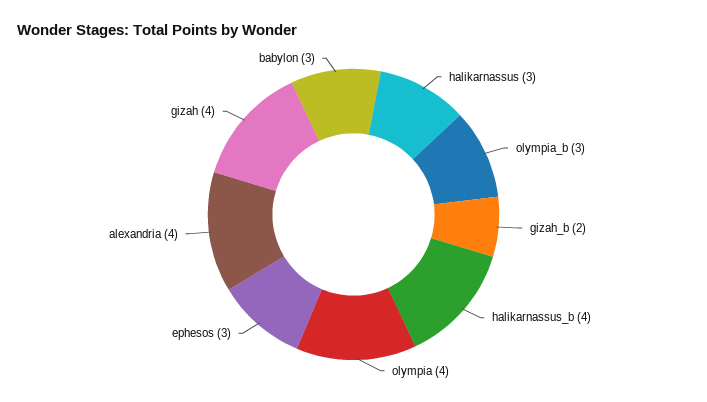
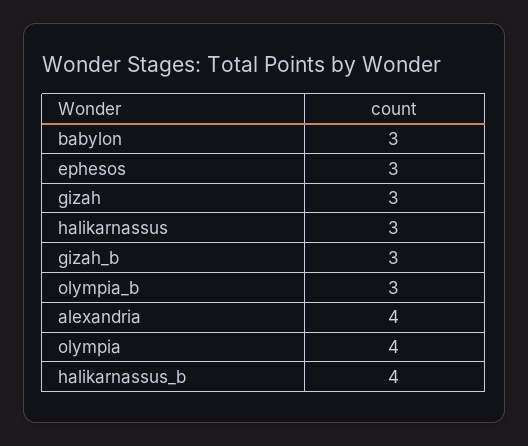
  {
    "halikarnassus": 3,
    "olympia_b": 3,
-   "gizah_b": 2,
+   "gizah_b": 3,
    "halikarnassus_b": 4,
    "olympia": 4,
    "ephesos": 3,
    "alexandria": 4,
-   "gizah": 4,
+   "gizah": 3,
    "babylon": 3
  }

